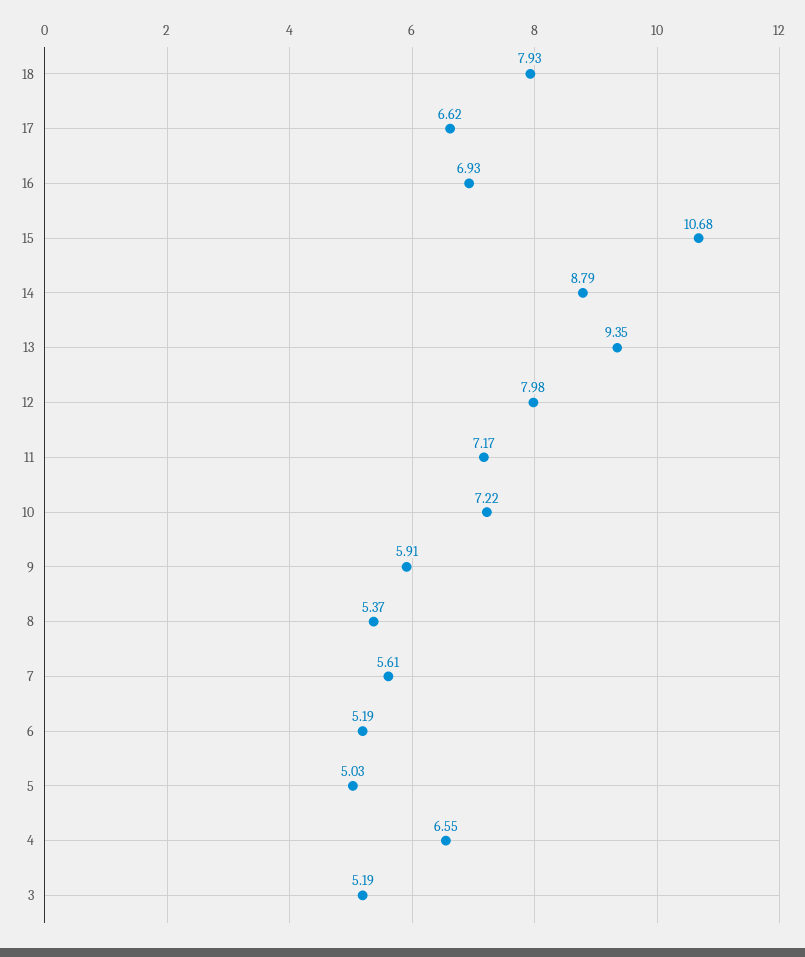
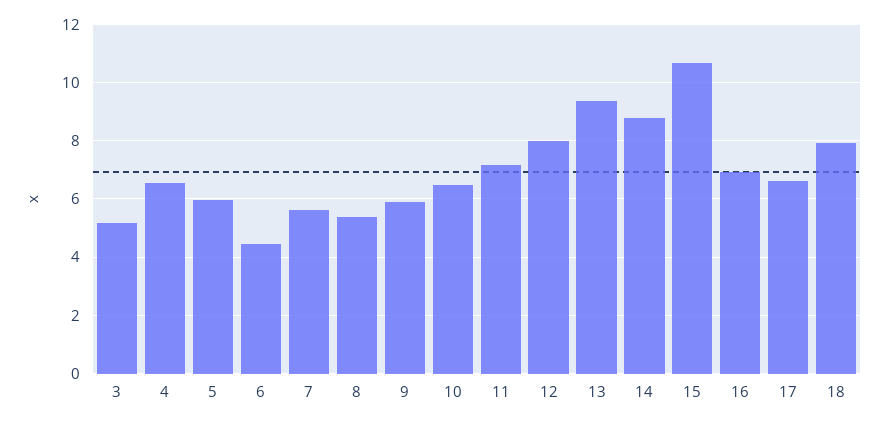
  {
    "18": 7.93,
    "17": 6.62,
    "16": 6.93,
    "15": 10.68,
    "14": 8.79,
    "13": 9.35,
    "12": 7.98,
    "11": 7.17,
-   "10": 7.22,
+   "10": 6.5,
    "9": 5.91,
    "8": 5.37,
    "7": 5.61,
-   "6": 5.19,
+   "6": 4.5,
-   "5": 5.03,
+   "5": 6,
    "4": 6.55,
    "3": 5.19
  }

